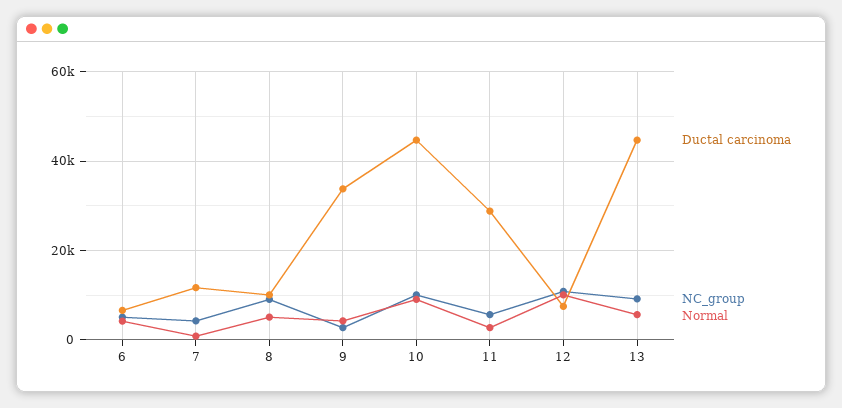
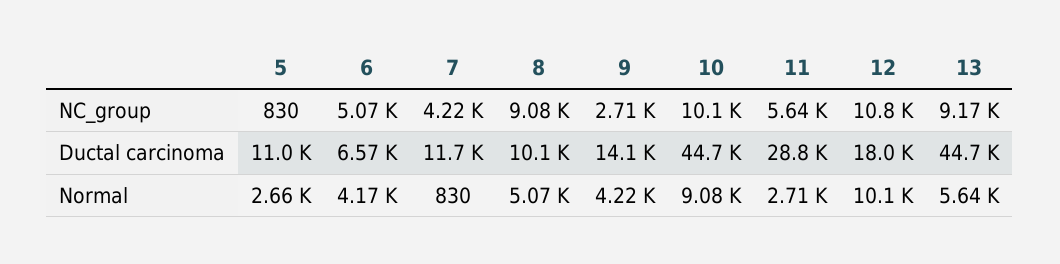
  {
    "Ductal carcinoma": {
      "6": 6570,
      "7": 11700,
      "8": 10100,
-     "9": 34000,
+     "9": 14100,
      "10": 44700,
      "11": 28800,
-     "12": 8000,
+     "12": 18000,
-     "13": 44700
+     "13": 44700,
+     "5": 11000
    },
    "NC_group": {
      "6": 5070,
      "7": 4220,
      "8": 9080,
      "9": 2710,
      "10": 10100,
      "11": 5640,
      "12": 10800,
-     "13": 9170
+     "13": 9170,
+     "5": 830
    },
    "Normal": {
      "6": 4170,
      "7": 830,
      "8": 5070,
      "9": 4220,
      "10": 9080,
      "11": 2710,
      "12": 10100,
-     "13": 5640
+     "13": 5640,
+     "5": 2660
    }
  }

